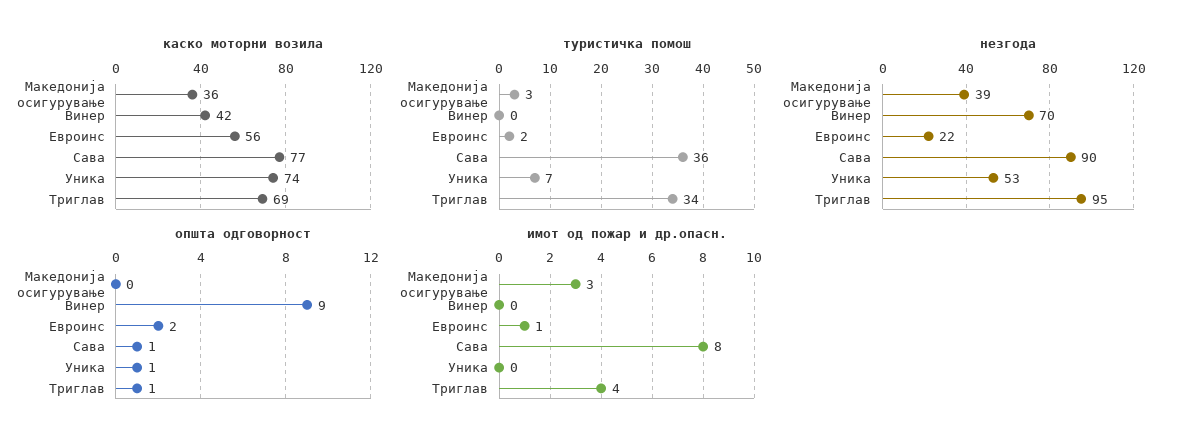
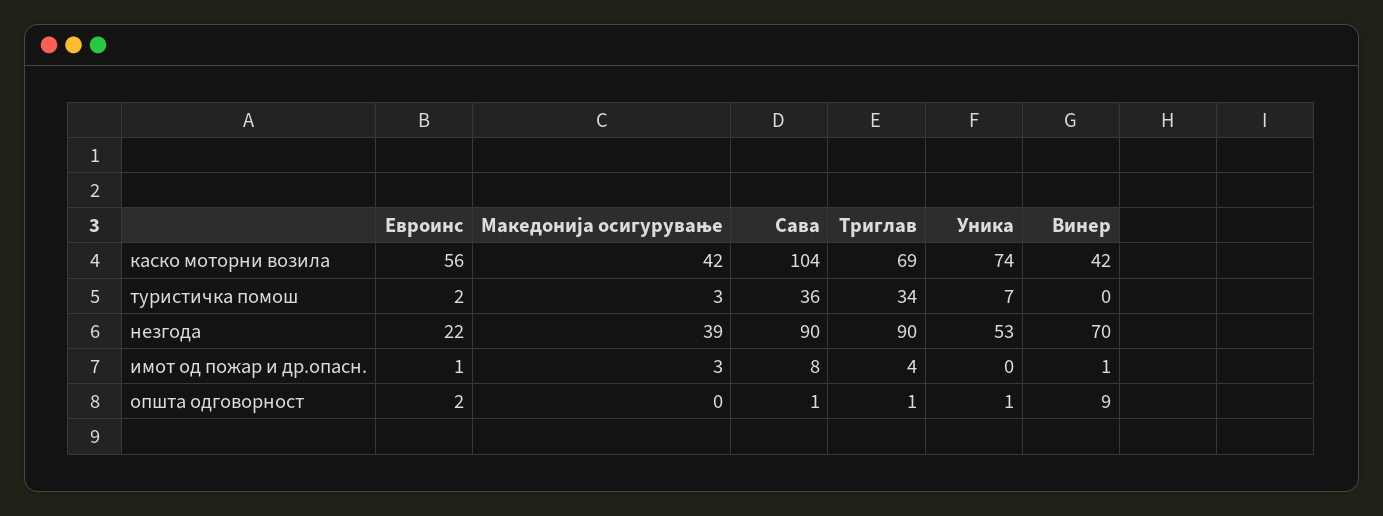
  {
    "каско моторни возила": {
-     "Македонија осигурување": 36,
+     "Македонија осигурување": 42,
      "Винер": 42,
      "Евроинс": 56,
-     "Сава": 77,
+     "Сава": 104,
      "Уника": 74,
      "Триглав": 69
    },
    "туристичка помош": {
      "Македонија осигурување": 3,
      "Винер": 0,
      "Евроинс": 2,
      "Сава": 36,
      "Уника": 7,
      "Триглав": 34
    },
    "незгода": {
      "Македонија осигурување": 39,
      "Винер": 70,
      "Евроинс": 22,
      "Сава": 90,
      "Уника": 53,
-     "Триглав": 95
+     "Триглав": 90
    },
    "општа одговорност": {
      "Македонија осигурување": 0,
      "Винер": 9,
      "Евроинс": 2,
      "Сава": 1,
      "Уника": 1,
      "Триглав": 1
    },
    "имот од пожар и др.опасн.": {
      "Македонија осигурување": 3,
-     "Винер": 0,
+     "Винер": 1,
      "Евроинс": 1,
      "Сава": 8,
      "Уника": 0,
      "Триглав": 4
    }
  }

